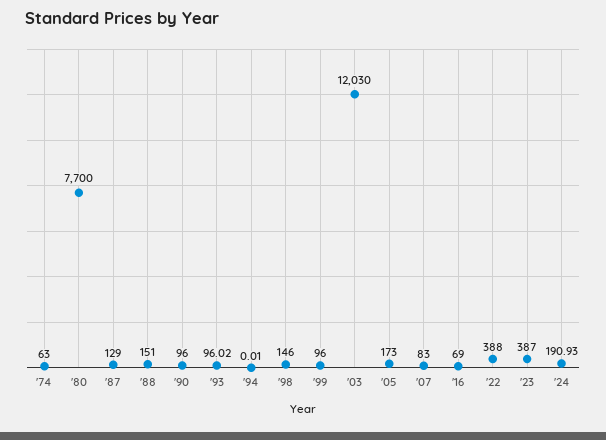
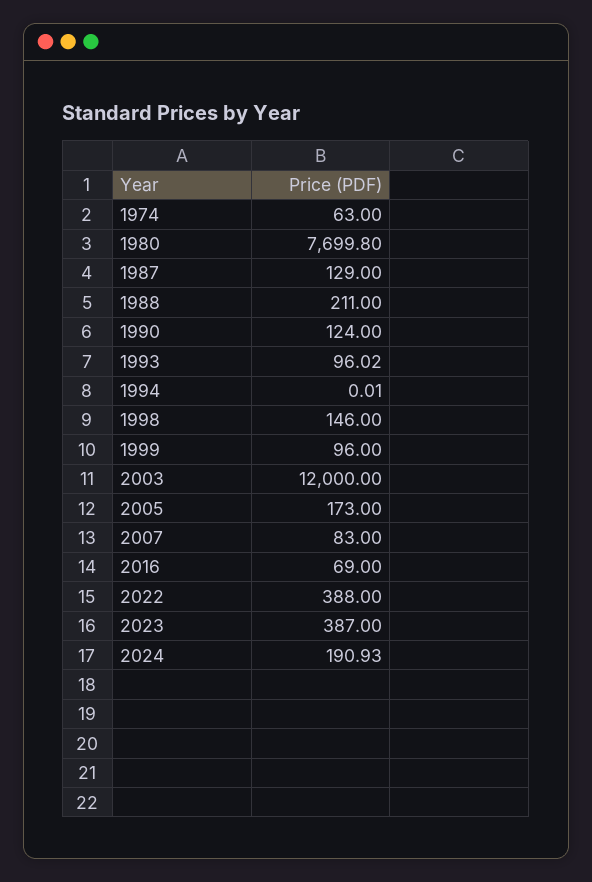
  {
    "'74": 63,
-   "'80": 7700,
+   "'80": 7699.8,
    "'87": 129,
-   "'88": 151,
+   "'88": 211,
-   "'90": 96,
+   "'90": 124,
    "'93": 96.02,
    "'94": 0.01,
    "'98": 146,
    "'99": 96,
-   "'03": 12030,
+   "'03": 12000,
    "'05": 173,
    "'07": 83,
    "'16": 69,
    "'22": 388,
    "'23": 387,
    "'24": 190.93
  }

